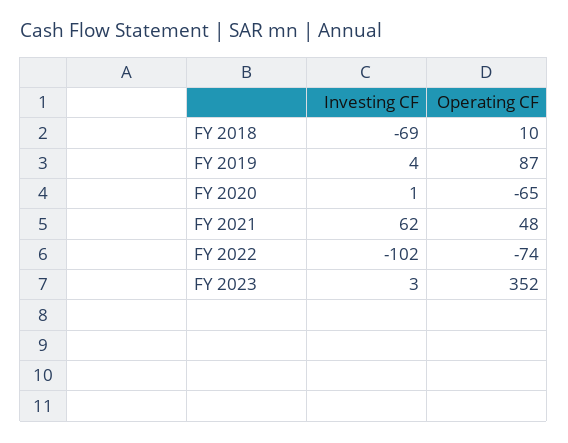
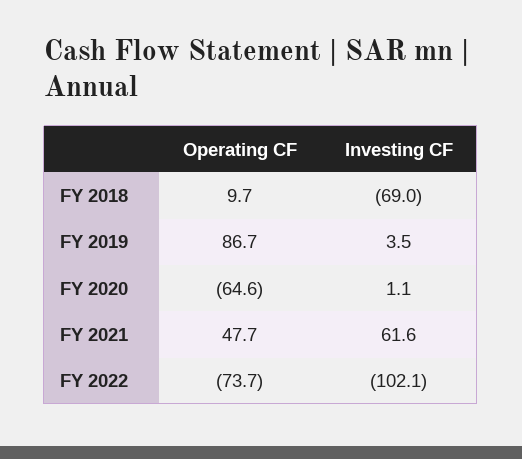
  {
    "Investing CF": {
      "FY 2018": -69,
      "FY 2019": 3.5,
      "FY 2020": 1.1,
      "FY 2021": 61.6,
-     "FY 2022": -102.1,
+     "FY 2022": -102.1
-     "FY 2023": 3
    },
    "Operating CF": {
      "FY 2018": 9.7,
      "FY 2019": 86.7,
      "FY 2020": -64.6,
      "FY 2021": 47.7,
-     "FY 2022": -73.7,
+     "FY 2022": -73.7
-     "FY 2023": 352
    }
  }

